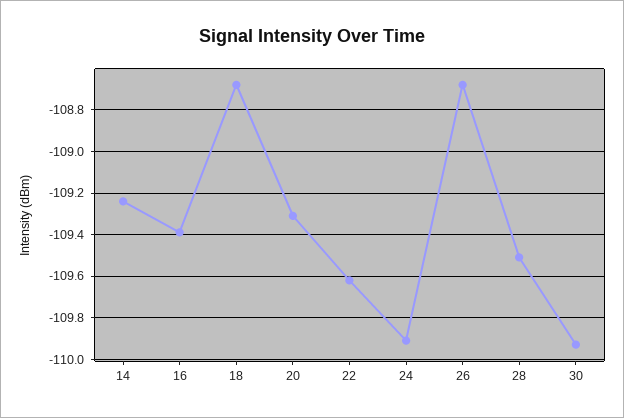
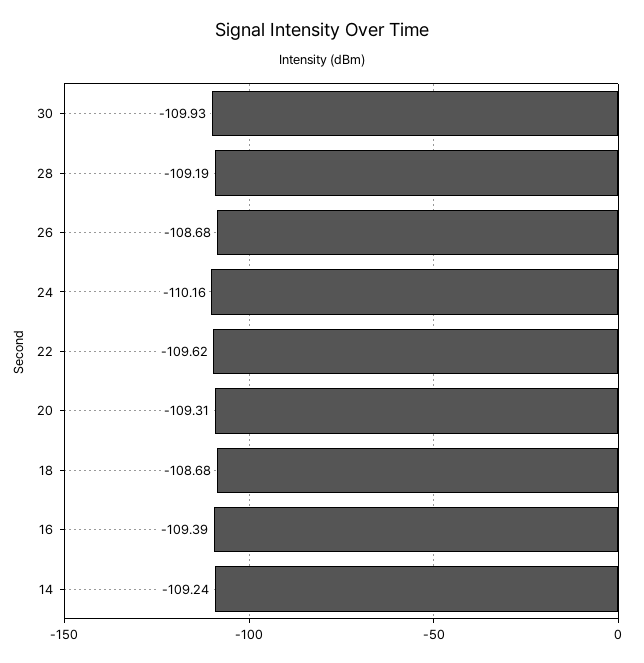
  {
    "14": -109.24,
    "16": -109.39,
    "18": -108.68,
    "20": -109.31,
    "22": -109.62,
-   "24": -109.9,
+   "24": -110.16,
    "26": -108.68,
-   "28": -109.5,
+   "28": -109.19,
    "30": -109.93
  }

